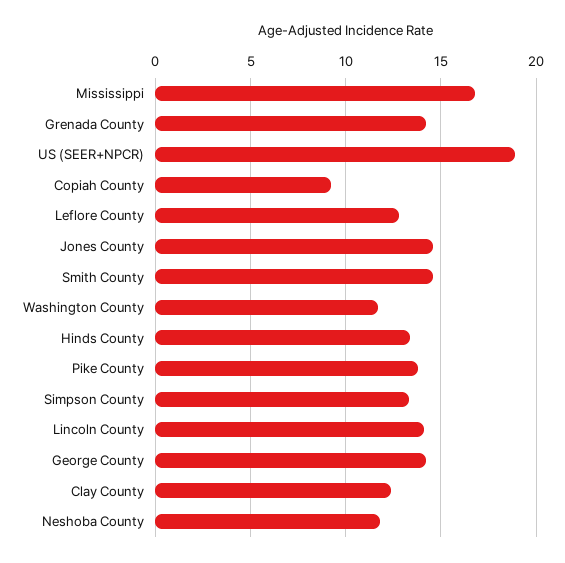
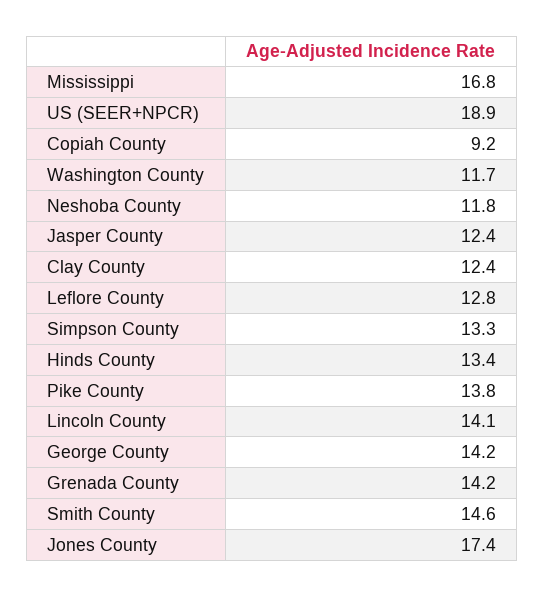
  {
    "Mississippi": 16.8,
    "Grenada County": 14.2,
    "US (SEER+NPCR)": 18.9,
    "Copiah County": 9.2,
    "Leflore County": 12.8,
-   "Jones County": 14.5,
+   "Jones County": 17.4,
    "Smith County": 14.6,
    "Washington County": 11.7,
    "Hinds County": 13.4,
    "Pike County": 13.8,
    "Simpson County": 13.3,
    "Lincoln County": 14.1,
    "George County": 14.2,
    "Clay County": 12.4,
-   "Neshoba County": 11.8
+   "Neshoba County": 11.8,
+   "Jasper County": 12.4
  }

